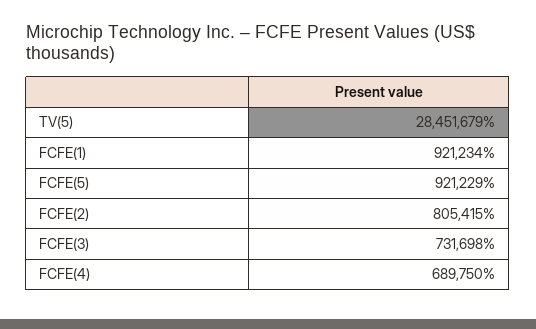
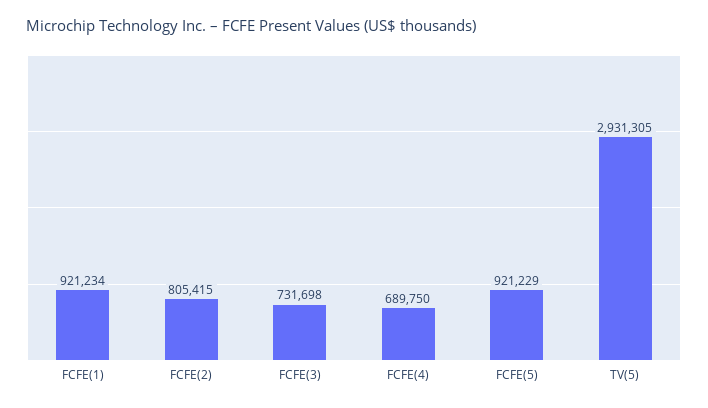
  {
-   "TV(5)": 28451679,
+   "TV(5)": 2931305,
    "FCFE(1)": 921234,
    "FCFE(5)": 921229,
    "FCFE(2)": 805415,
    "FCFE(3)": 731698,
    "FCFE(4)": 689750
  }

